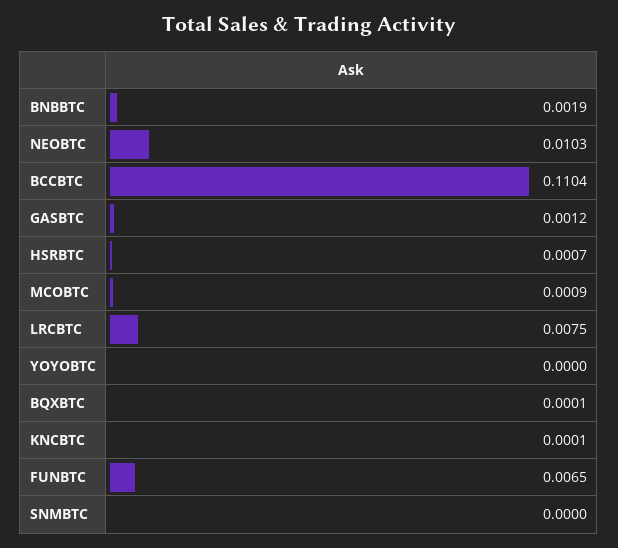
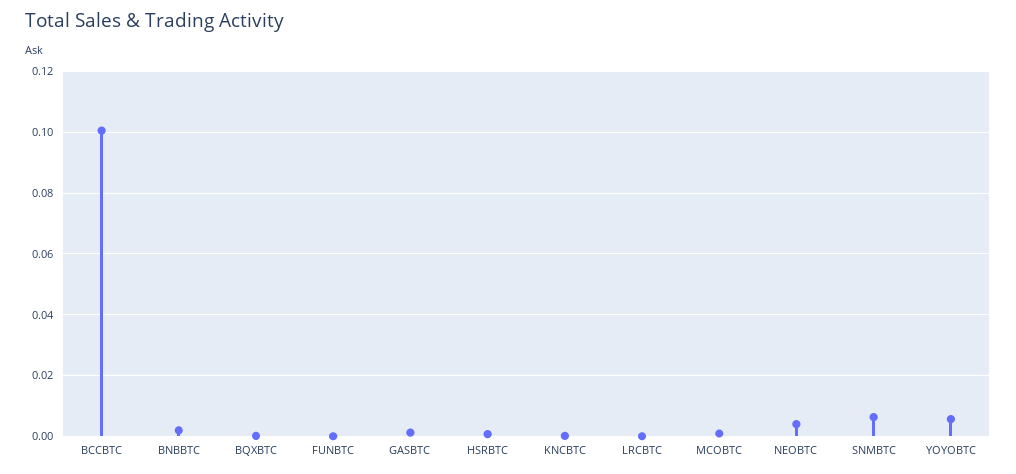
  {
    "BNBBTC": 0.0019,
-   "NEOBTC": 0.0103,
+   "NEOBTC": 0.004,
-   "BCCBTC": 0.1104,
+   "BCCBTC": 0.1,
    "GASBTC": 0.0012,
    "HSRBTC": 0.0007,
    "MCOBTC": 0.0009,
-   "LRCBTC": 0.0075,
+   "LRCBTC": 0,
-   "YOYOBTC": 0,
+   "YOYOBTC": 0.006,
    "BQXBTC": 0.0001,
    "KNCBTC": 0.0001,
-   "FUNBTC": 0.0065,
+   "FUNBTC": 0,
-   "SNMBTC": 0
+   "SNMBTC": 0.006
  }

